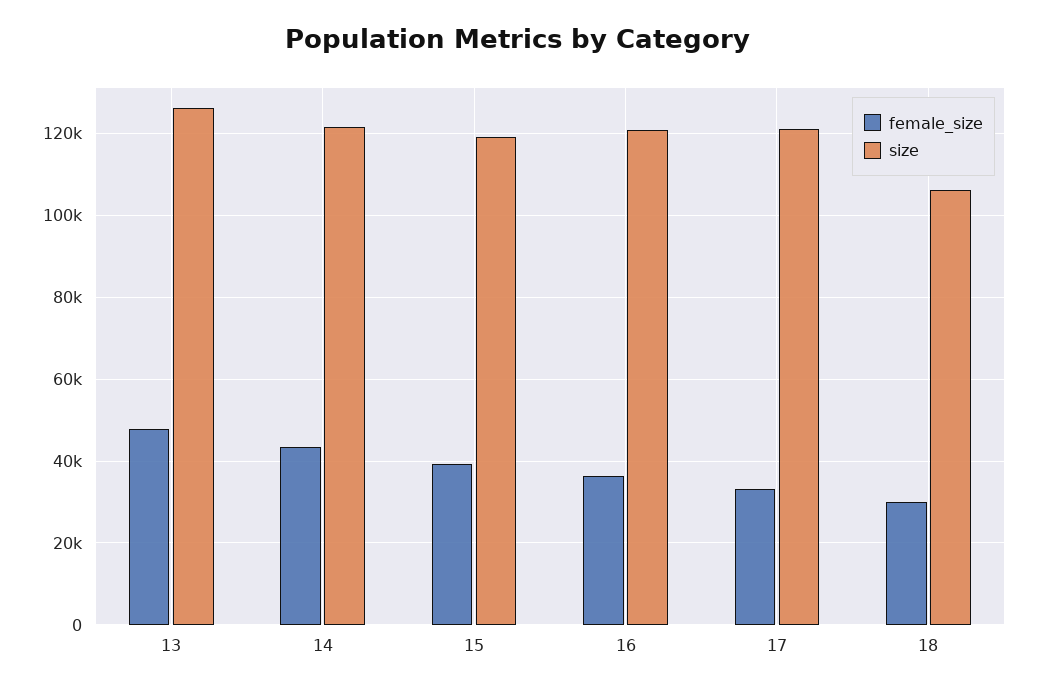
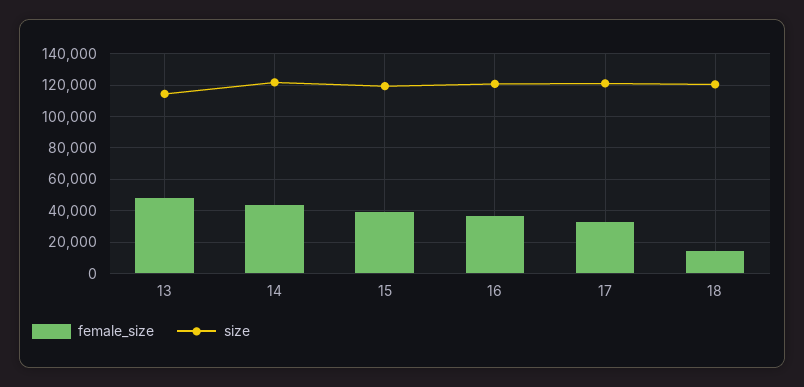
  {
    "female_size": {
      "13": 48000,
      "14": 44000,
      "15": 40000,
      "16": 36000,
      "17": 34000,
-     "18": 30000
+     "18": 15000
    },
    "size": {
-     "13": 126000,
+     "13": 115000,
      "14": 122000,
      "15": 120000,
      "16": 120000,
      "17": 122000,
-     "18": 106000
+     "18": 120000
    }
  }

